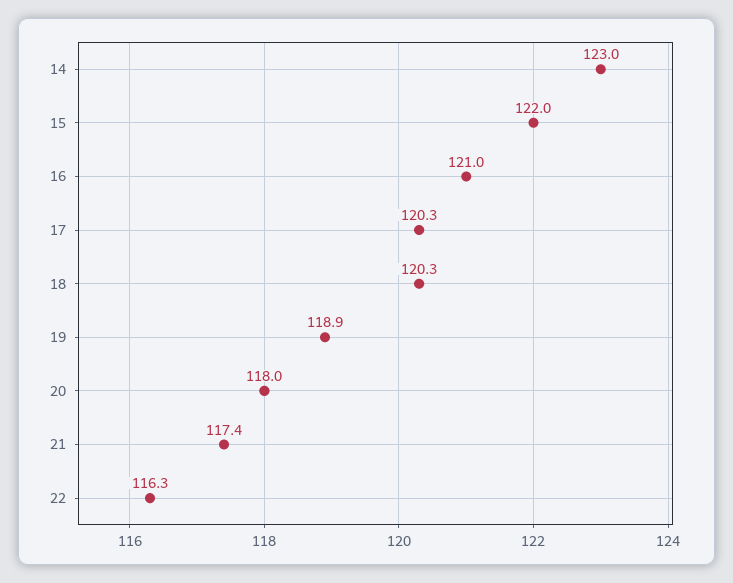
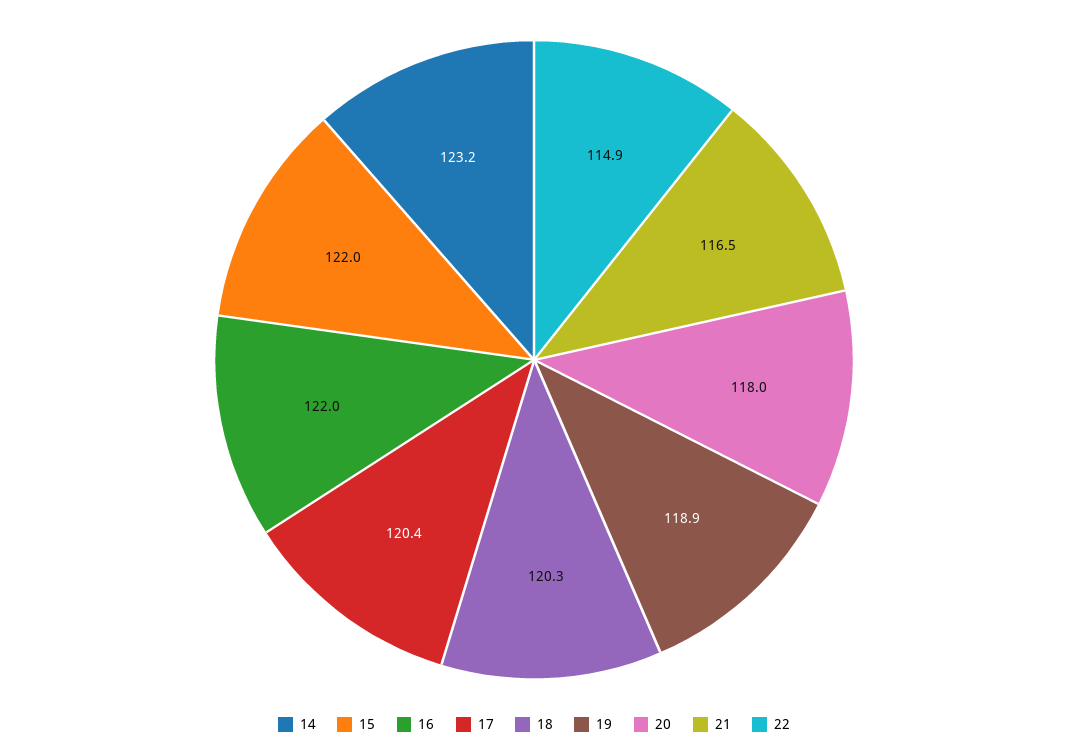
  {
-   "14": 123,
+   "14": 123.2,
    "15": 122,
-   "16": 121,
+   "16": 122,
-   "17": 120.3,
+   "17": 120.4,
    "18": 120.3,
    "19": 118.9,
    "20": 118,
-   "21": 117.4,
+   "21": 116.5,
-   "22": 116.3
+   "22": 114.9
  }

